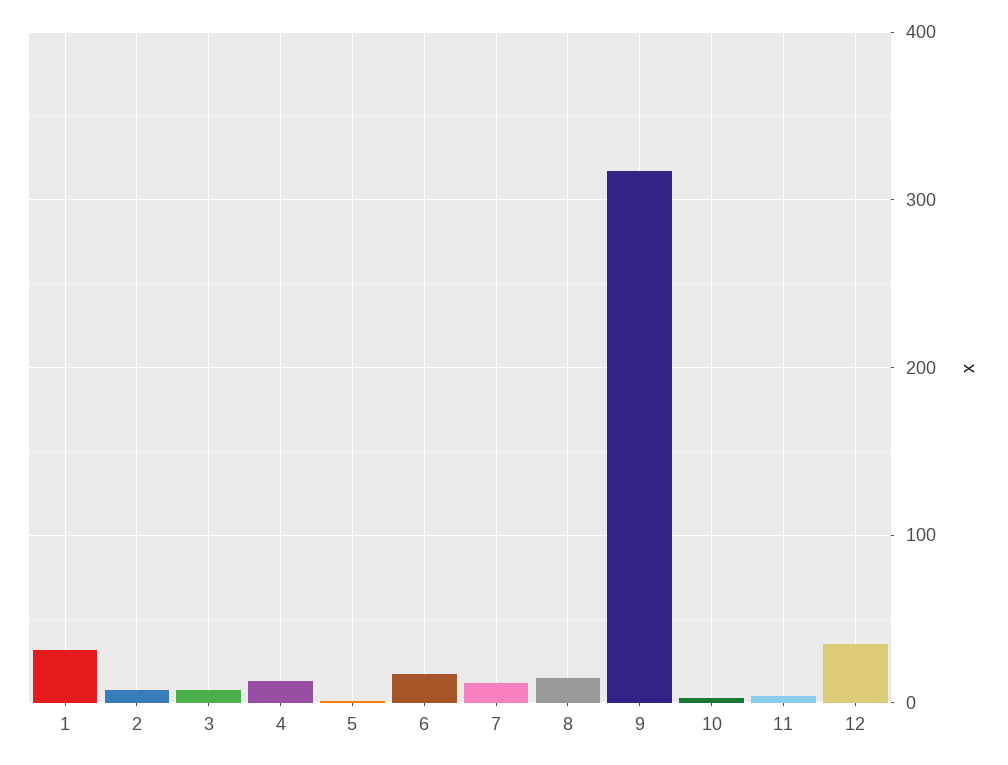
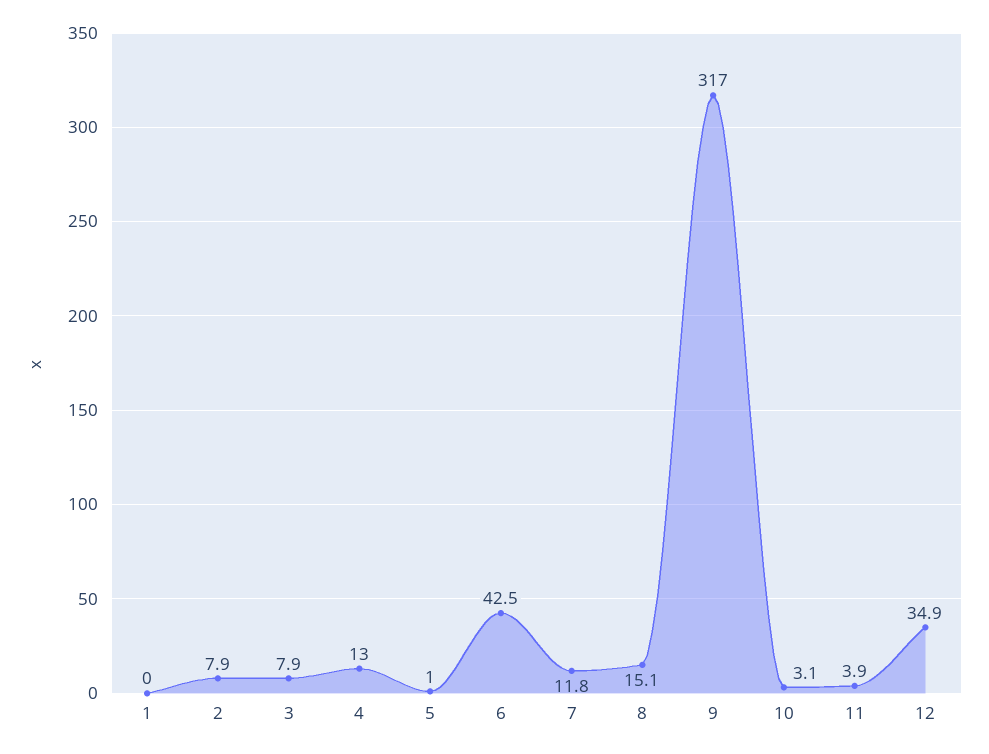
  {
-   "1": 30,
+   "1": 0,
    "2": 7.9,
    "3": 7.9,
    "4": 13,
    "5": 1,
-   "6": 20,
+   "6": 42.5,
    "7": 11.8,
    "8": 15.1,
    "9": 317,
    "10": 3.1,
    "11": 3.9,
    "12": 34.9
  }

